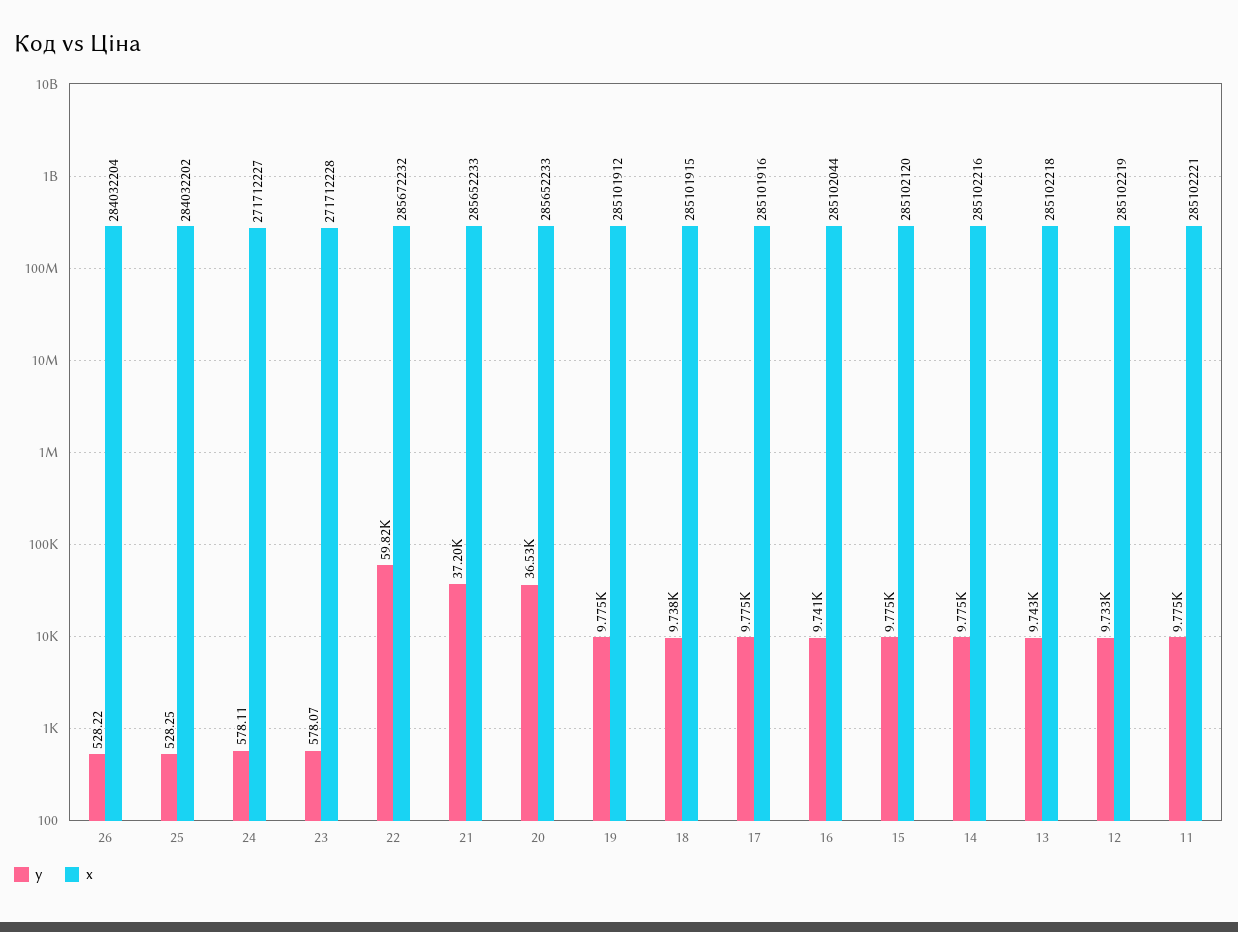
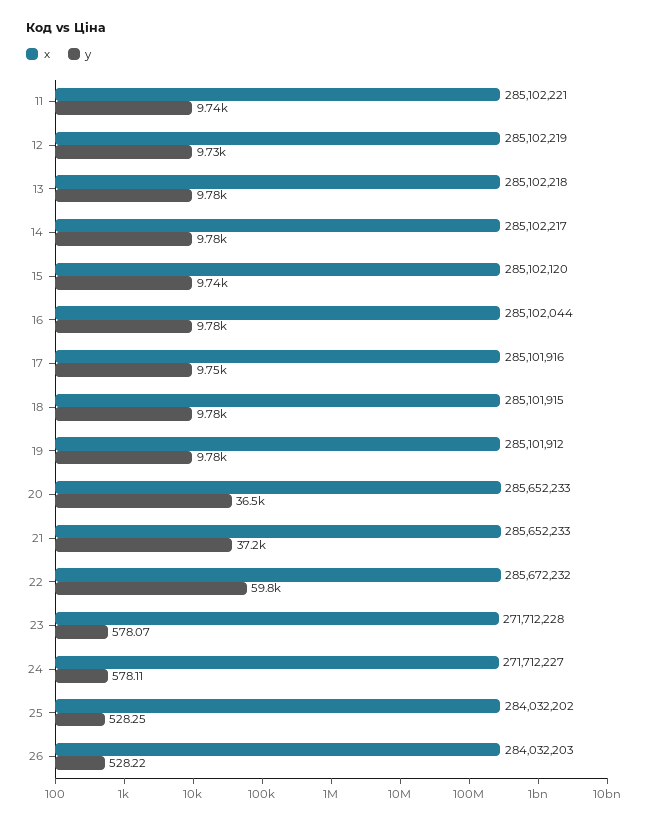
  {
    "y": {
      "26": 528.22,
      "25": 528.25,
      "24": 578.11,
      "23": 578.07,
      "22": 59820,
      "21": 37200,
      "20": 36530,
      "19": 9775,
-     "18": 9738,
+     "18": 9780,
-     "17": 9775,
+     "17": 9750,
-     "16": 9741,
+     "16": 9780,
-     "15": 9775,
+     "15": 9740,
      "14": 9775,
-     "13": 9743,
+     "13": 9780,
      "12": 9733,
-     "11": 9775
+     "11": 9740
    },
    "x": {
-     "26": 284032204,
+     "26": 284032203,
      "25": 284032202,
      "24": 271712227,
      "23": 271712228,
      "22": 285672232,
      "21": 285652233,
      "20": 285652233,
      "19": 285101912,
      "18": 285101915,
      "17": 285101916,
      "16": 285102044,
      "15": 285102120,
-     "14": 285102216,
+     "14": 285102217,
      "13": 285102218,
      "12": 285102219,
      "11": 285102221
    }
  }

